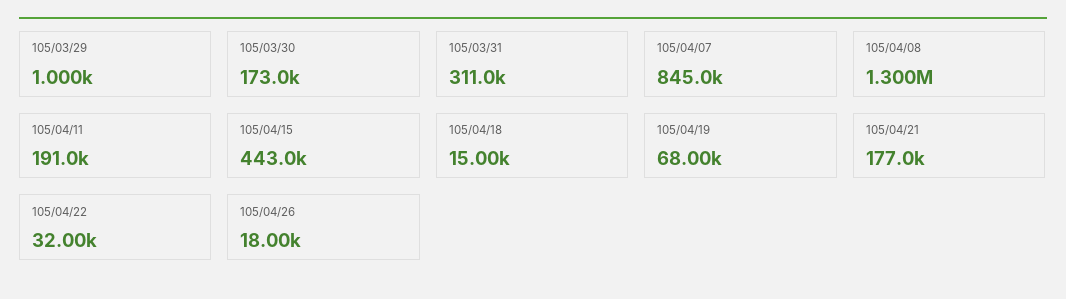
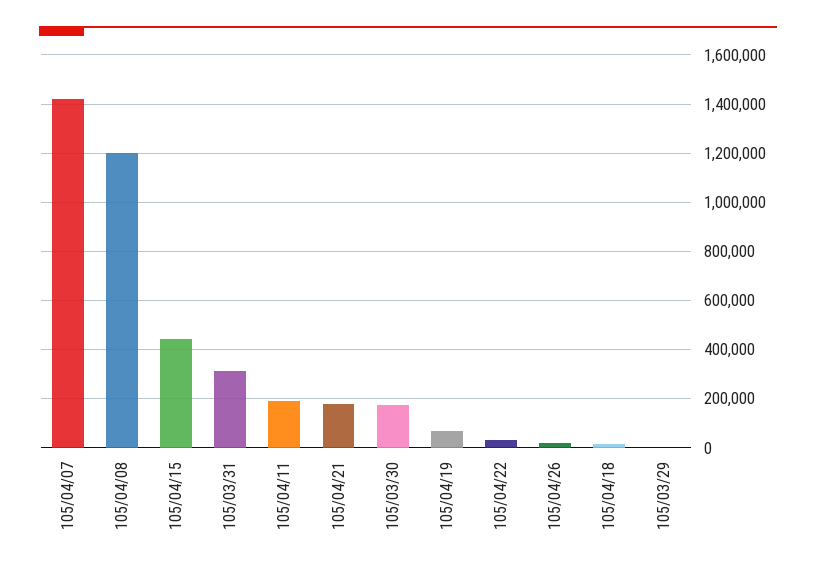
  {
    "105/03/29": 1000,
    "105/03/30": 173000,
    "105/03/31": 311000,
-   "105/04/07": 845000,
+   "105/04/07": 1425000,
-   "105/04/08": 1300000,
+   "105/04/08": 1200000,
    "105/04/11": 191000,
    "105/04/15": 443000,
    "105/04/18": 15000,
    "105/04/19": 68000,
    "105/04/21": 177000,
    "105/04/22": 32000,
    "105/04/26": 18000
  }

